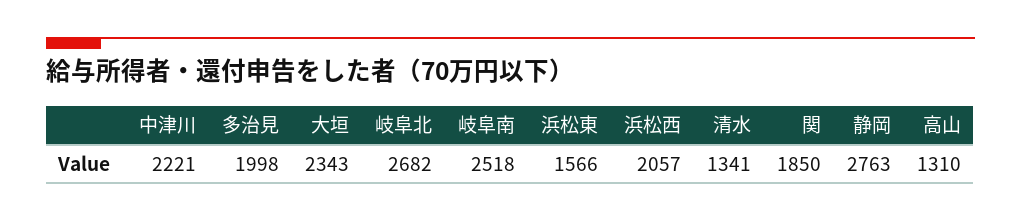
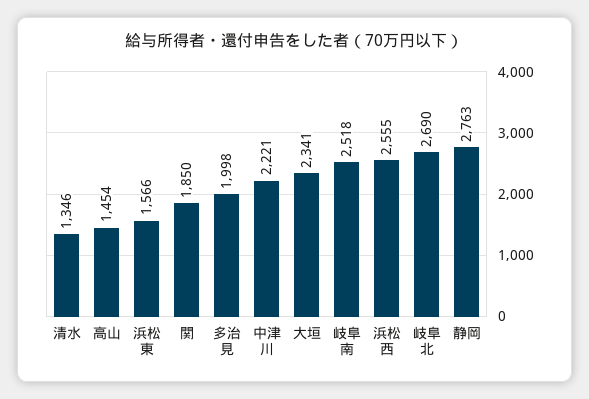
  {
    "中津川": 2221,
    "多治見": 1998,
-   "大垣": 2343,
+   "大垣": 2341,
-   "岐阜北": 2682,
+   "岐阜北": 2690,
    "岐阜南": 2518,
    "浜松東": 1566,
-   "浜松西": 2057,
+   "浜松西": 2555,
-   "清水": 1341,
+   "清水": 1346,
    "関": 1850,
    "静岡": 2763,
-   "高山": 1310
+   "高山": 1454
  }

